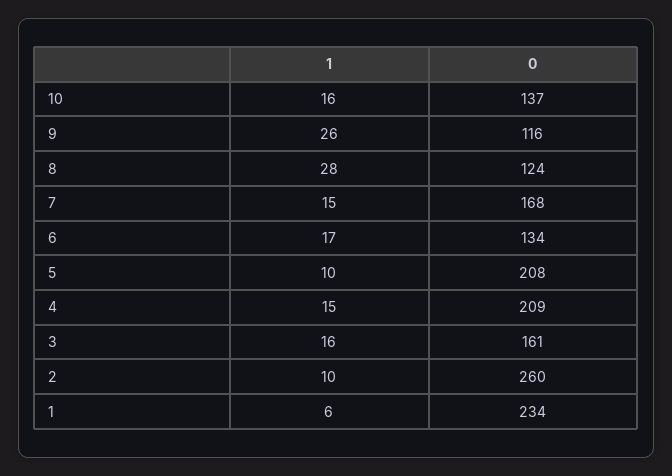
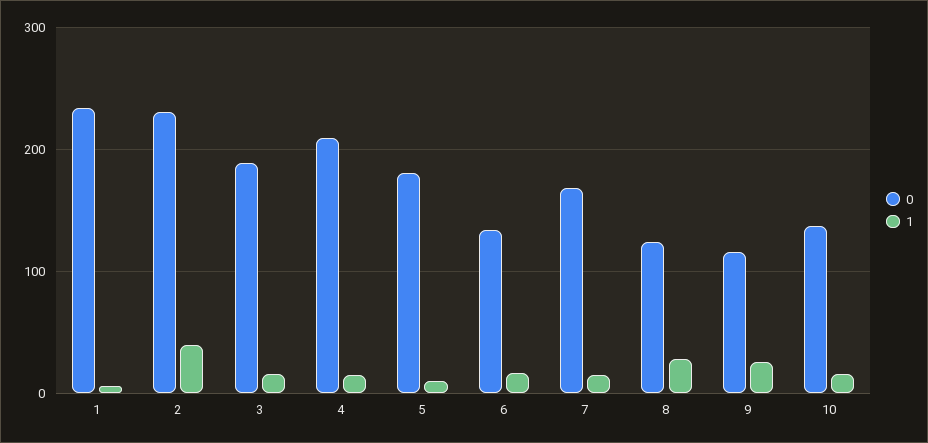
  {
    "1": {
      "10": 16,
      "9": 26,
      "8": 28,
      "7": 15,
      "6": 17,
      "5": 10,
      "4": 15,
      "3": 16,
-     "2": 10,
+     "2": 40,
      "1": 6
    },
    "0": {
      "10": 137,
      "9": 116,
      "8": 124,
      "7": 168,
      "6": 134,
-     "5": 208,
+     "5": 180,
      "4": 209,
-     "3": 161,
+     "3": 190,
-     "2": 260,
+     "2": 230,
      "1": 234
    }
  }

